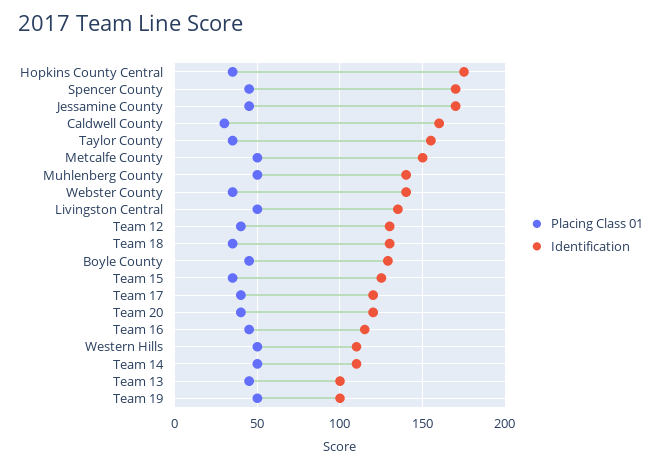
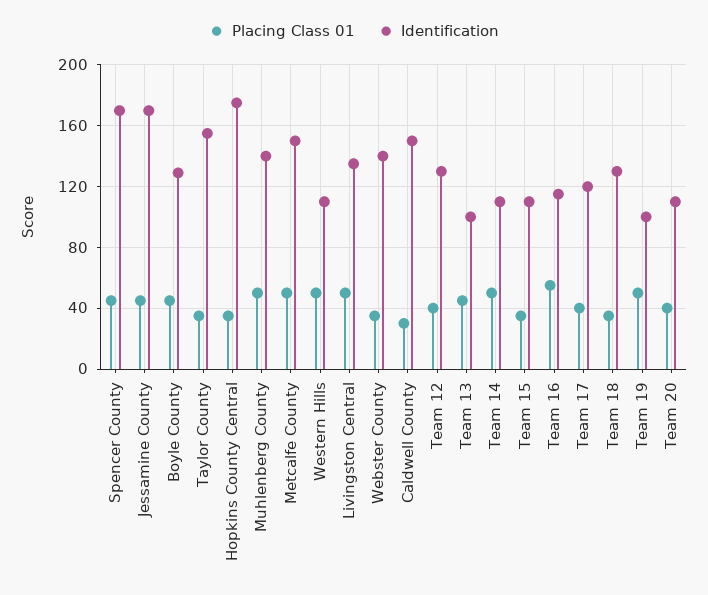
  {
    "Placing Class 01": {
      "Hopkins County Central": 35,
      "Spencer County": 45,
      "Jessamine County": 45,
      "Caldwell County": 30,
      "Taylor County": 35,
      "Metcalfe County": 50,
      "Muhlenberg County": 50,
      "Webster County": 35,
      "Livingston Central": 50,
      "Team 12": 40,
      "Team 18": 35,
      "Boyle County": 45,
      "Team 15": 35,
      "Team 17": 40,
      "Team 20": 40,
-     "Team 16": 45,
+     "Team 16": 55,
      "Western Hills": 50,
      "Team 14": 50,
      "Team 13": 45,
      "Team 19": 50
    },
    "Identification": {
      "Hopkins County Central": 175,
      "Spencer County": 170,
      "Jessamine County": 170,
-     "Caldwell County": 160,
+     "Caldwell County": 150,
      "Taylor County": 155,
      "Metcalfe County": 150,
      "Muhlenberg County": 140,
      "Webster County": 140,
      "Livingston Central": 135,
      "Team 12": 130,
      "Team 18": 130,
      "Boyle County": 130,
-     "Team 15": 125,
+     "Team 15": 110,
      "Team 17": 120,
-     "Team 20": 120,
+     "Team 20": 110,
      "Team 16": 115,
      "Western Hills": 110,
      "Team 14": 110,
      "Team 13": 100,
      "Team 19": 100
    }
  }

